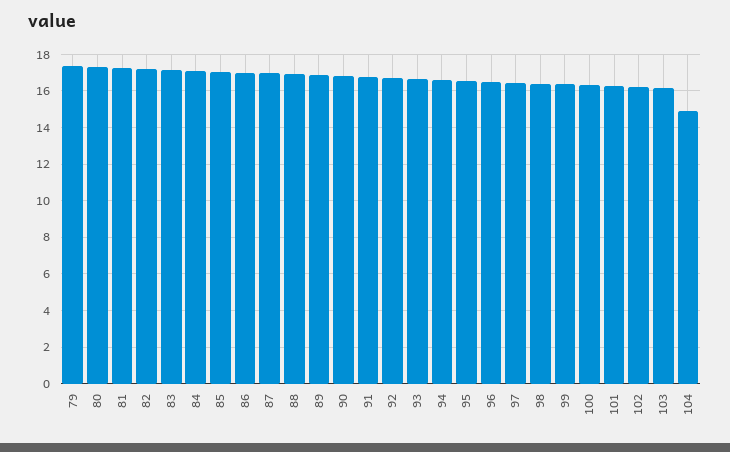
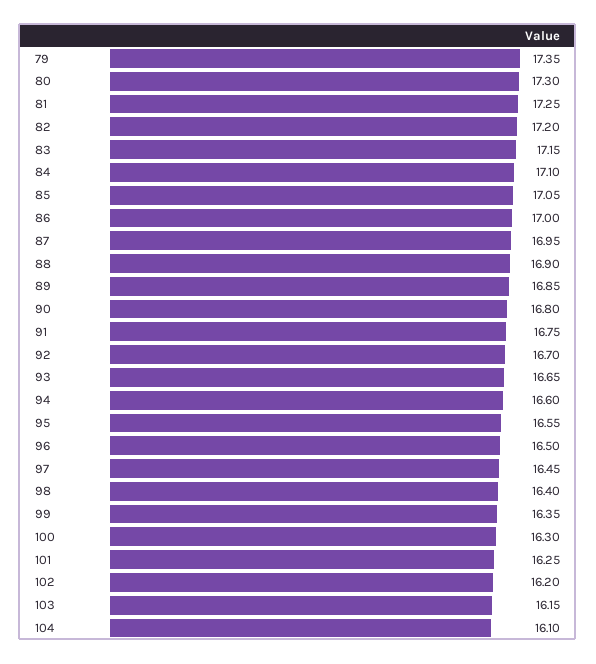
  {
    "79": 17.35,
    "80": 17.3,
    "81": 17.25,
    "82": 17.2,
    "83": 17.15,
    "84": 17.1,
    "85": 17.05,
    "86": 17,
    "87": 16.95,
    "88": 16.9,
    "89": 16.85,
    "90": 16.8,
    "91": 16.75,
    "92": 16.7,
    "93": 16.65,
    "94": 16.6,
    "95": 16.55,
    "96": 16.5,
    "97": 16.45,
    "98": 16.4,
    "99": 16.35,
    "100": 16.3,
    "101": 16.25,
    "102": 16.2,
    "103": 16.15,
-   "104": 15
+   "104": 16.1
  }

